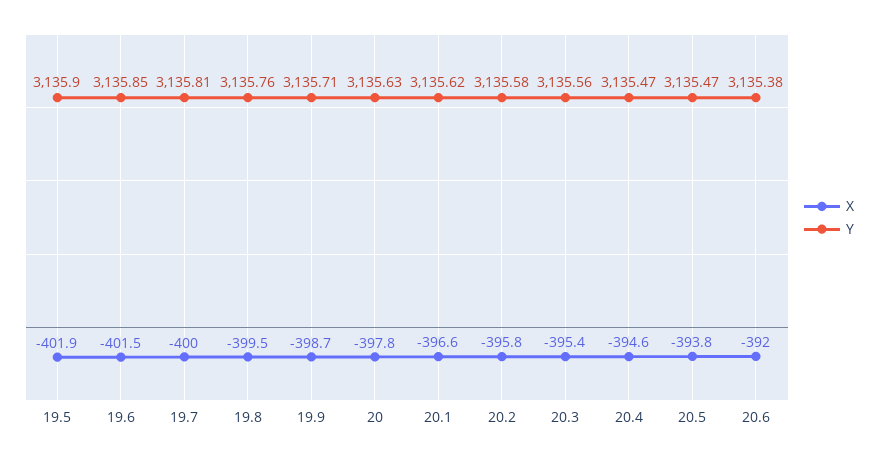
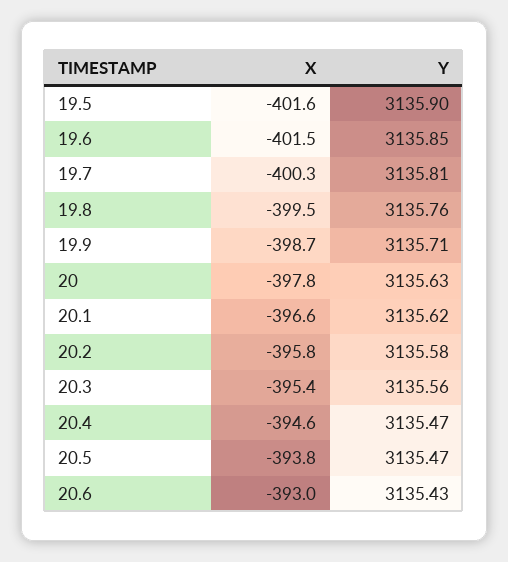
  {
    "X": {
-     "19.5": -401.9,
+     "19.5": -401.6,
      "19.6": -401.5,
-     "19.7": -400,
+     "19.7": -400.3,
      "19.8": -399.5,
      "19.9": -398.7,
      "20": -397.8,
      "20.1": -396.6,
      "20.2": -395.8,
      "20.3": -395.4,
      "20.4": -394.6,
      "20.5": -393.8,
-     "20.6": -392
+     "20.6": -393
    },
    "Y": {
      "19.5": 3135.9,
      "19.6": 3135.85,
      "19.7": 3135.81,
      "19.8": 3135.76,
      "19.9": 3135.71,
      "20": 3135.63,
      "20.1": 3135.62,
      "20.2": 3135.58,
      "20.3": 3135.56,
      "20.4": 3135.47,
      "20.5": 3135.47,
-     "20.6": 3135.38
+     "20.6": 3135.43
    }
  }

